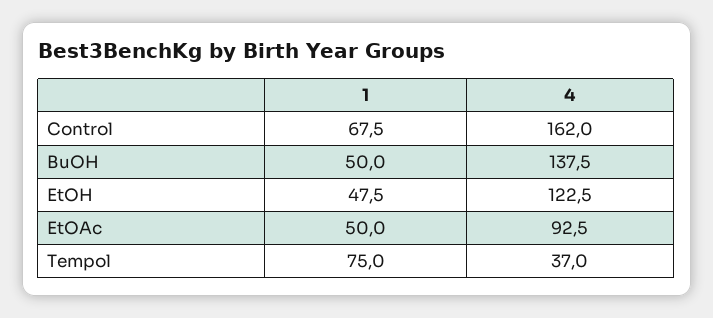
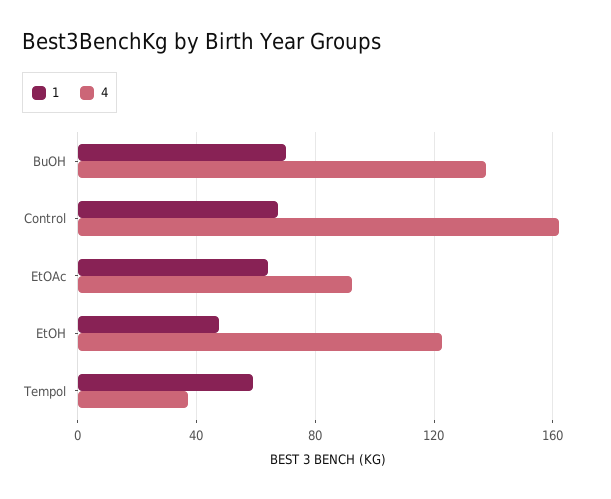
  {
    "1": {
      "Control": 67.5,
-     "BuOH": 50,
+     "BuOH": 70,
      "EtOH": 47.5,
-     "EtOAc": 50,
+     "EtOAc": 65,
-     "Tempol": 75
+     "Tempol": 60
    },
    "4": {
      "Control": 162,
      "BuOH": 137.5,
      "EtOH": 122.5,
      "EtOAc": 92.5,
      "Tempol": 37
    }
  }

